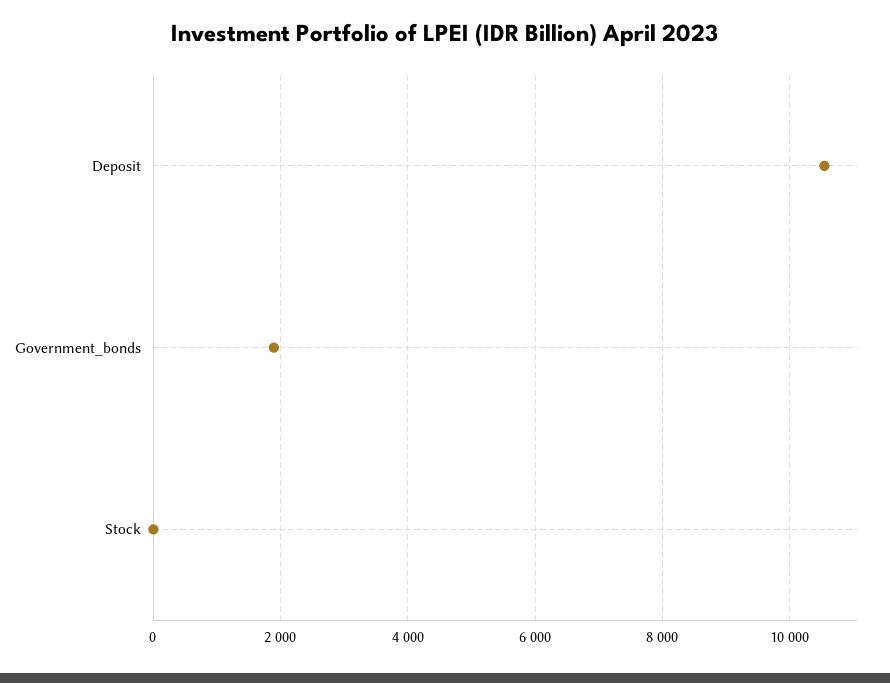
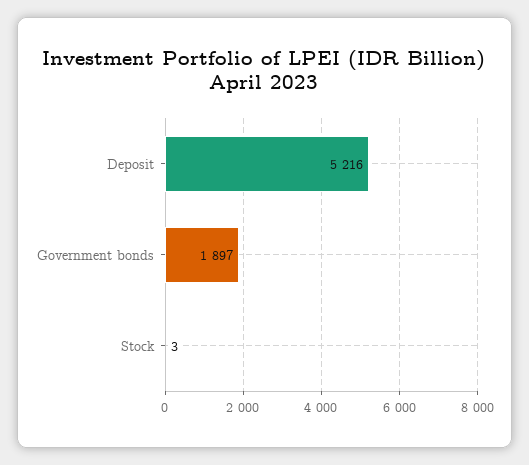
  {
-   "Deposit": 10600,
+   "Deposit": 5216,
    "Government_bonds": 1897,
    "Stock": 3
  }

